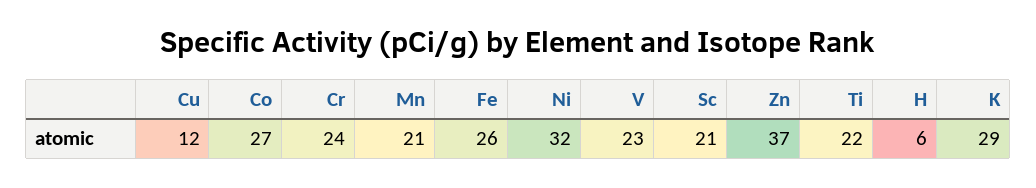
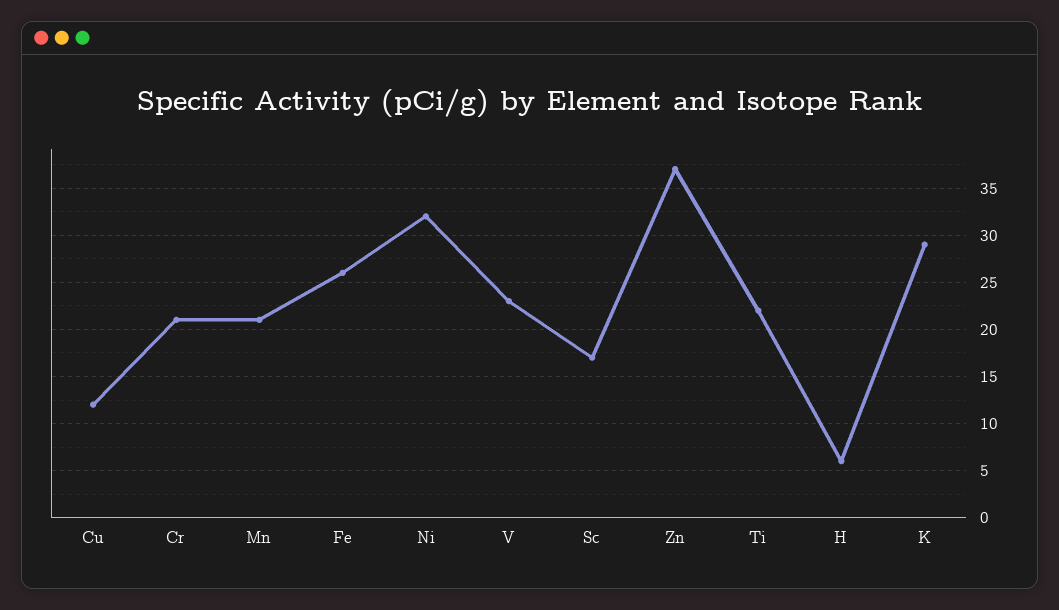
  {
    "Cu": 12,
-   "Co": 27,
-   "Cr": 24,
+   "Cr": 21,
    "Mn": 21,
    "Fe": 26,
    "Ni": 32,
    "V": 23,
-   "Sc": 21,
+   "Sc": 17,
    "Zn": 37,
    "Ti": 22,
    "H": 6,
    "K": 29
  }

